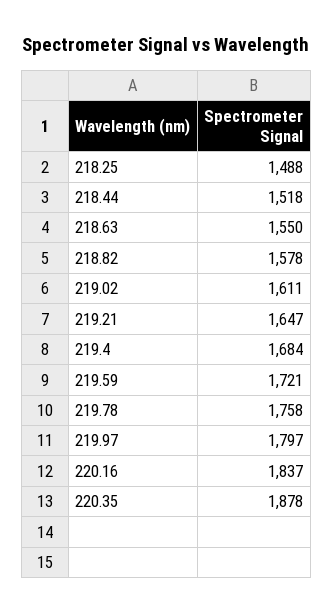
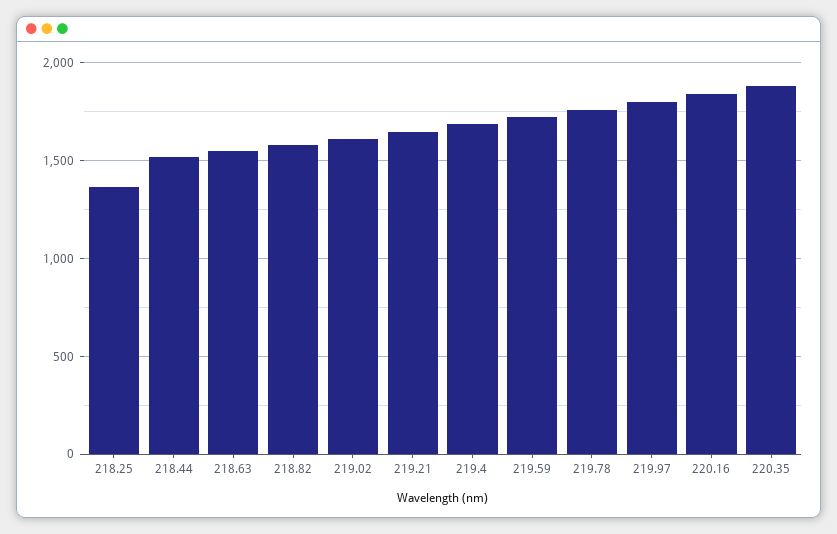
  {
-   "218.25": 1488,
+   "218.25": 1350,
    "218.44": 1518,
    "218.63": 1550,
    "218.82": 1578,
    "219.02": 1611,
    "219.21": 1647,
    "219.4": 1684,
    "219.59": 1721,
    "219.78": 1758,
    "219.97": 1797,
    "220.16": 1837,
    "220.35": 1878
  }

